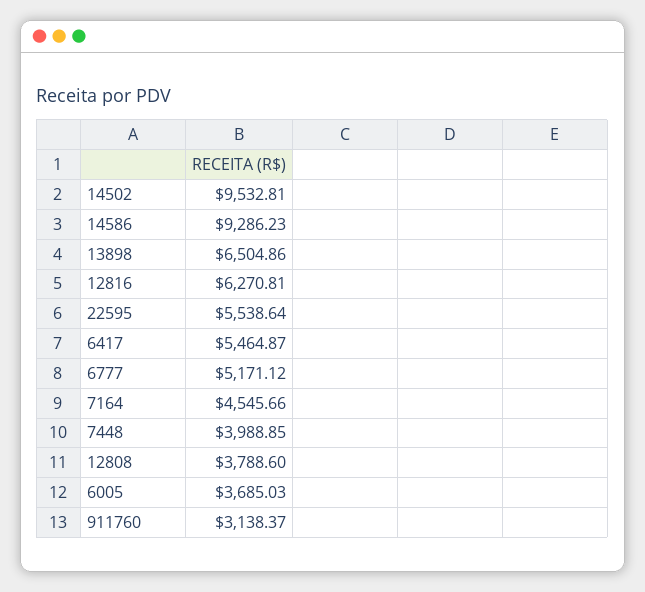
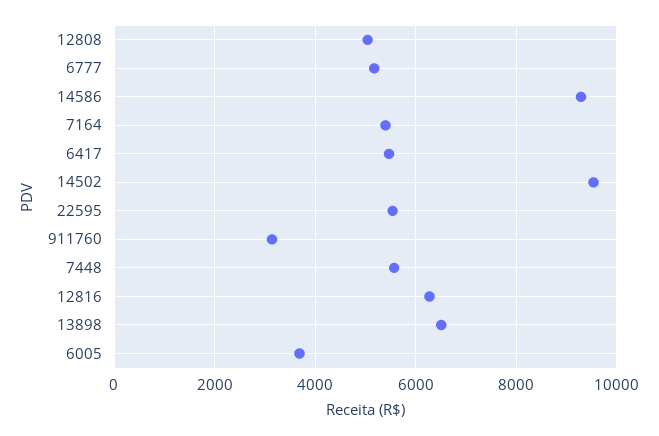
  {
    "14502": 9532.81,
    "14586": 9286.23,
    "13898": 6504.86,
    "12816": 6270.81,
    "22595": 5538.64,
    "6417": 5464.87,
    "6777": 5171.12,
-   "7164": 4545.66,
+   "7164": 5400,
-   "7448": 3988.85,
+   "7448": 5600,
-   "12808": 3788.6,
+   "12808": 5000,
    "6005": 3685.03,
    "911760": 3138.37
  }

